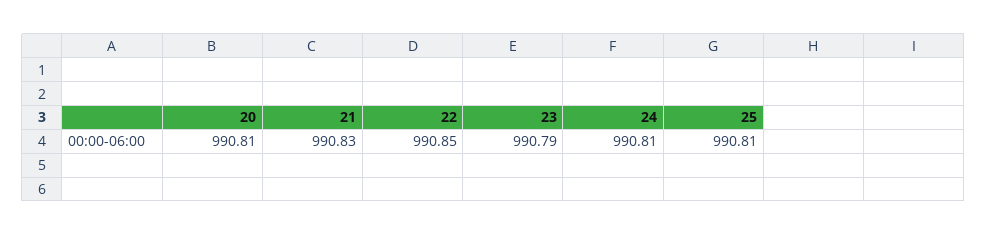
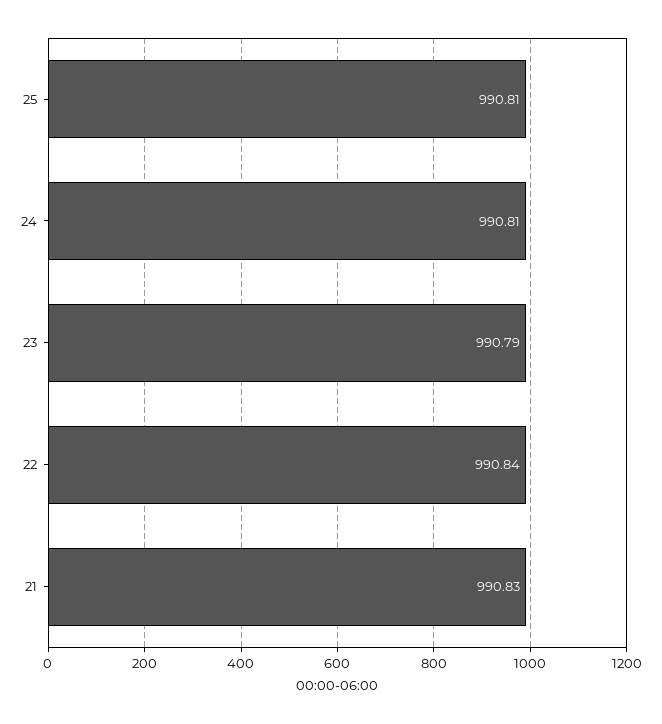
  {
-   "20": 990.81,
    "21": 990.83,
-   "22": 990.85,
+   "22": 990.84,
    "23": 990.79,
    "24": 990.81,
    "25": 990.81
  }

